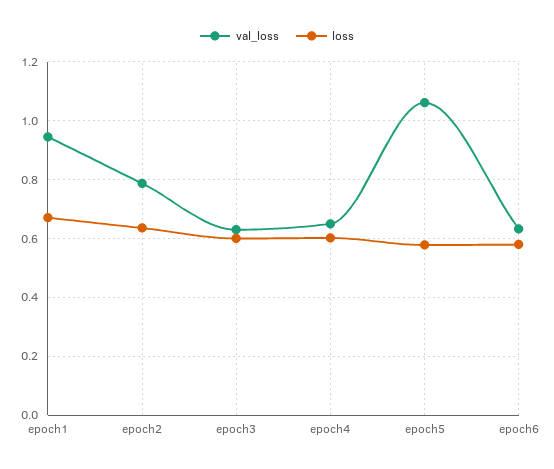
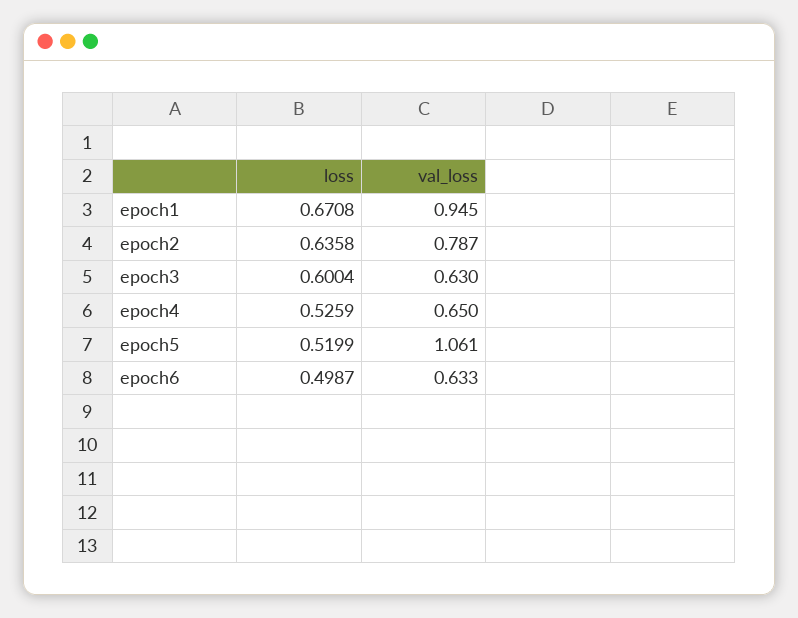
  {
    "val_loss": {
      "epoch1": 0.945,
      "epoch2": 0.787,
      "epoch3": 0.63,
      "epoch4": 0.65,
      "epoch5": 1.061,
      "epoch6": 0.633
    },
    "loss": {
      "epoch1": 0.6708,
      "epoch2": 0.6358,
      "epoch3": 0.6004,
-     "epoch4": 0.6,
+     "epoch4": 0.5259,
-     "epoch5": 0.575,
+     "epoch5": 0.5199,
-     "epoch6": 0.575
+     "epoch6": 0.4987
    }
  }

